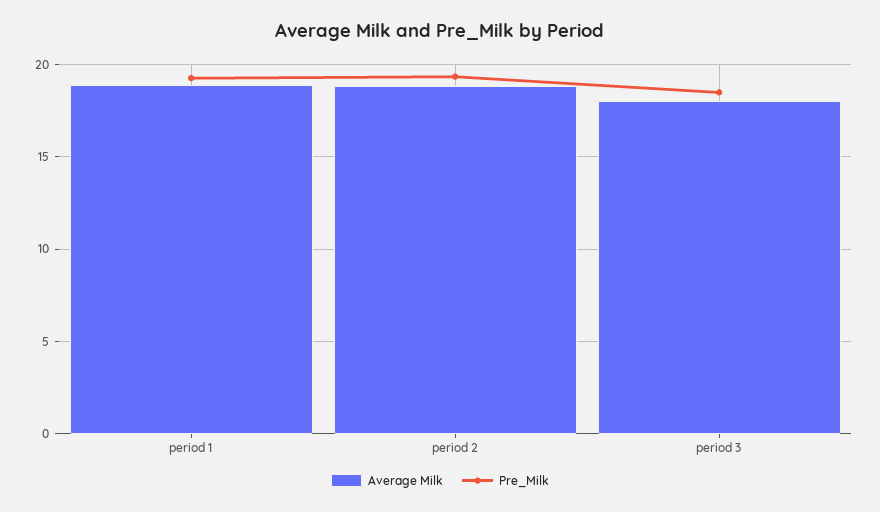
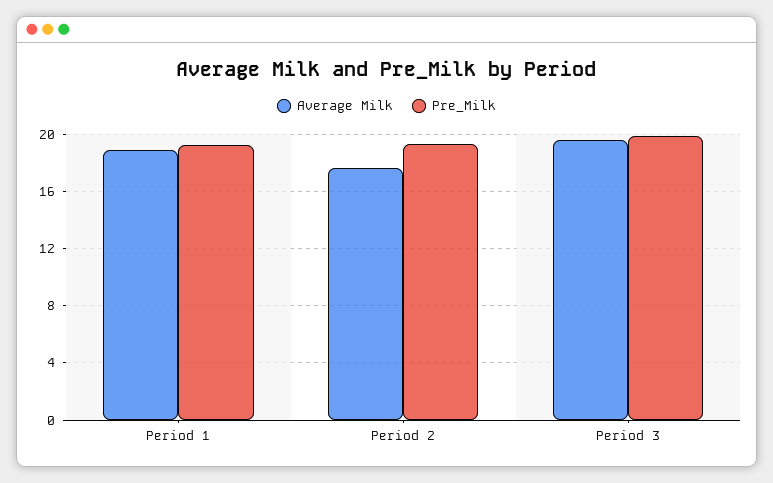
  {
    "Average Milk": {
      "period 1": 19,
-     "period 2": 19,
+     "period 2": 17.5,
-     "period 3": 18
+     "period 3": 19.5
    },
    "Pre_Milk": {
      "period 1": 19.5,
      "period 2": 19.5,
-     "period 3": 18.5
+     "period 3": 20
    }
  }

